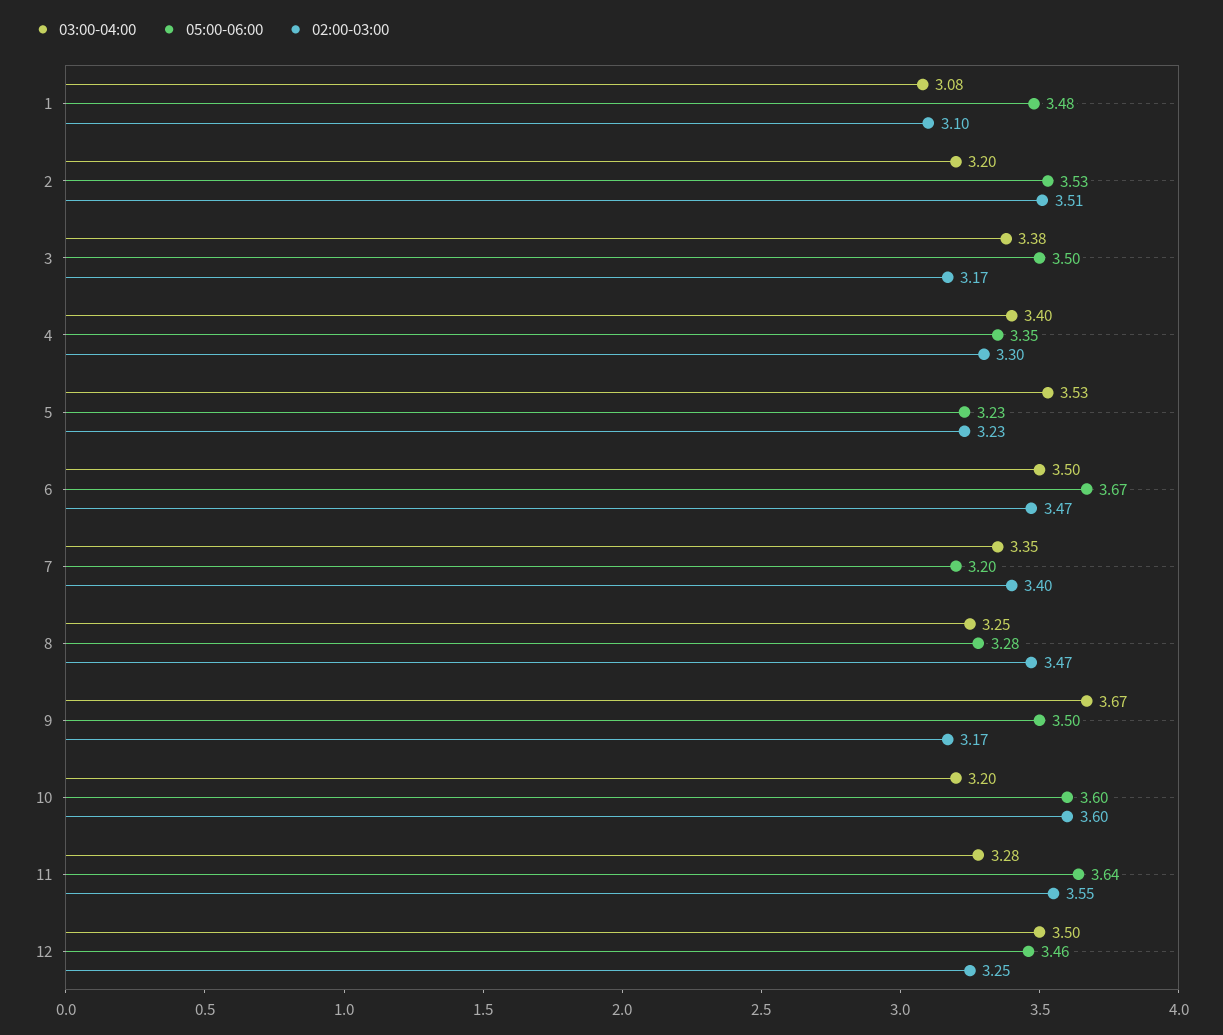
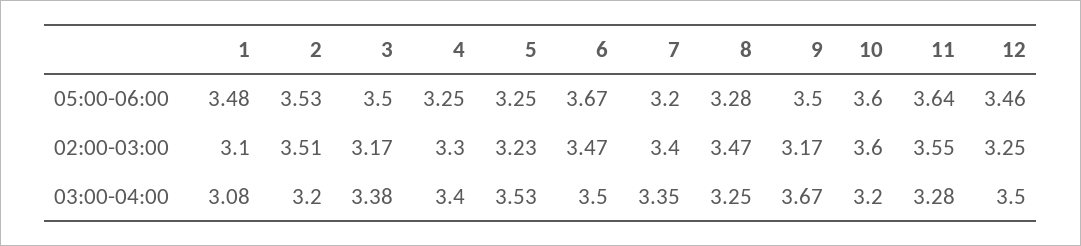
  {
    "03:00-04:00": {
      "1": 3.08,
      "2": 3.2,
      "3": 3.38,
      "4": 3.4,
      "5": 3.53,
      "6": 3.5,
      "7": 3.35,
      "8": 3.25,
      "9": 3.67,
      "10": 3.2,
      "11": 3.28,
      "12": 3.5
    },
    "05:00-06:00": {
      "1": 3.48,
      "2": 3.53,
      "3": 3.5,
-     "4": 3.35,
+     "4": 3.25,
-     "5": 3.23,
+     "5": 3.25,
      "6": 3.67,
      "7": 3.2,
      "8": 3.28,
      "9": 3.5,
      "10": 3.6,
      "11": 3.64,
      "12": 3.46
    },
    "02:00-03:00": {
      "1": 3.1,
      "2": 3.51,
      "3": 3.17,
      "4": 3.3,
      "5": 3.23,
      "6": 3.47,
      "7": 3.4,
      "8": 3.47,
      "9": 3.17,
      "10": 3.6,
      "11": 3.55,
      "12": 3.25
    }
  }

